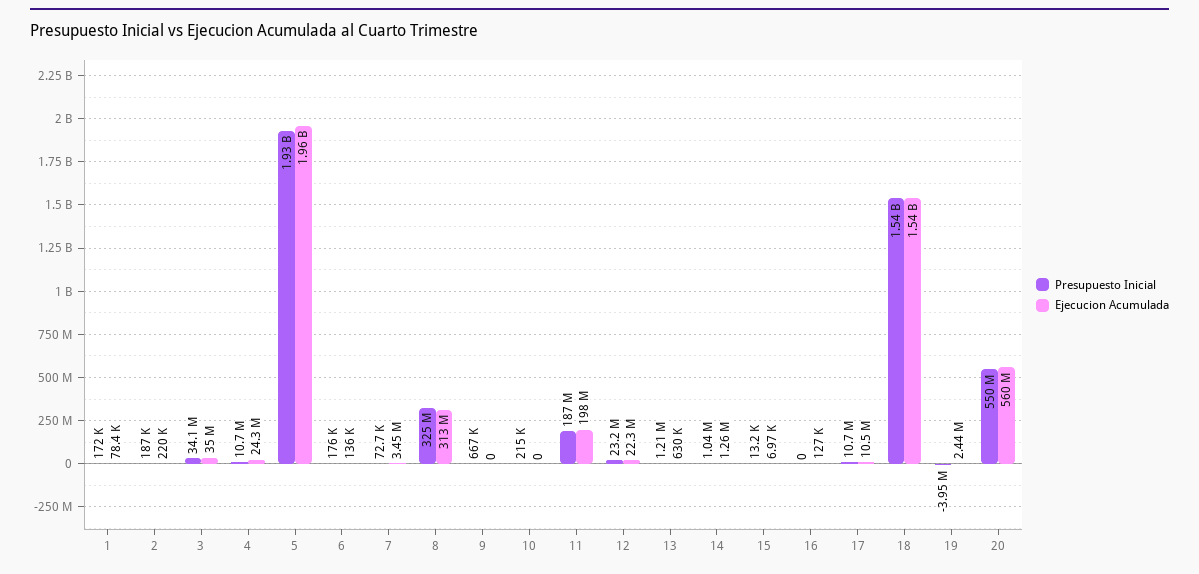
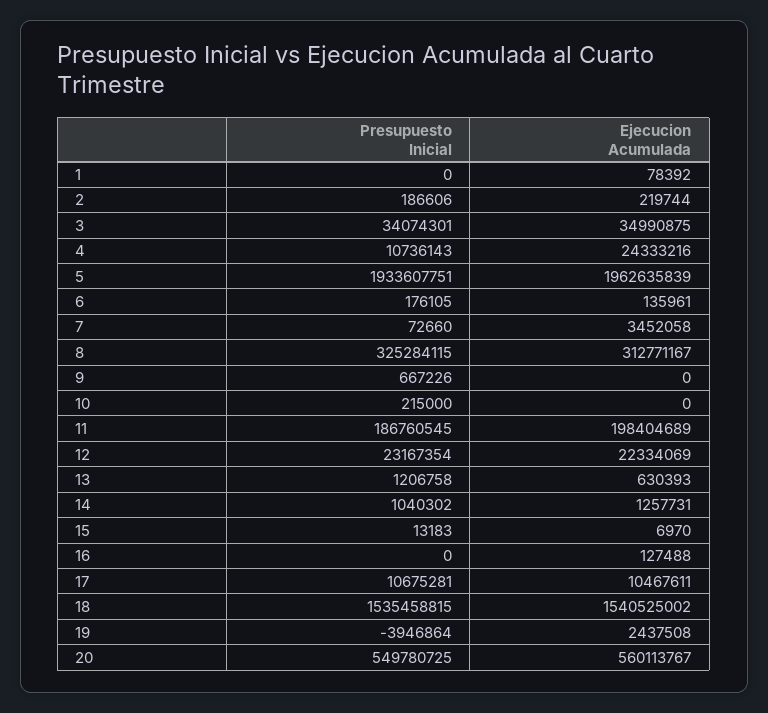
  {
    "Presupuesto Inicial": {
-     "1": 172000,
+     "1": 0,
      "2": 186606,
      "3": 34074301,
      "4": 10736143,
      "5": 1933607751,
      "6": 176105,
      "7": 72660,
      "8": 325284115,
      "9": 667226,
      "10": 215000,
      "11": 186760545,
      "12": 23167354,
      "13": 1206758,
      "14": 1040302,
      "15": 13183,
      "16": 0,
      "17": 10675281,
      "18": 1535458815,
      "19": -3946864,
      "20": 549780725
    },
    "Ejecucion Acumulada": {
      "1": 78392,
      "2": 219744,
      "3": 34990875,
      "4": 24333216,
      "5": 1962635839,
      "6": 135961,
      "7": 3452058,
      "8": 312771167,
      "9": 0,
      "10": 0,
      "11": 198404689,
      "12": 22334069,
      "13": 630393,
      "14": 1257731,
      "15": 6970,
      "16": 127488,
      "17": 10467611,
      "18": 1540525002,
      "19": 2437508,
      "20": 560113767
    }
  }

